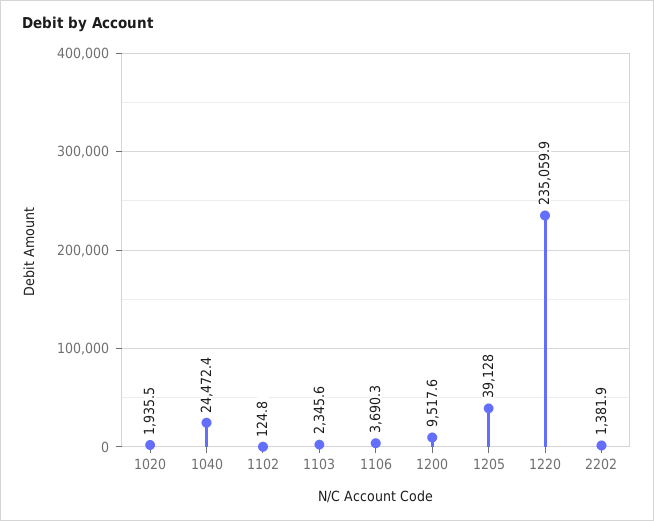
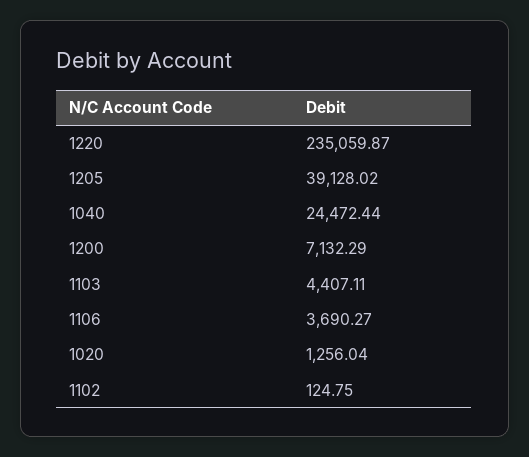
  {
-   "1020": 1935.5,
+   "1020": 1256.04,
    "1040": 24472.44,
    "1102": 124.75,
-   "1103": 2345.6,
+   "1103": 4407.11,
    "1106": 3690.27,
-   "1200": 9517.6,
+   "1200": 7132.29,
    "1205": 39128.02,
-   "1220": 235059.87,
+   "1220": 235059.87
-   "2202": 1381.9
  }

